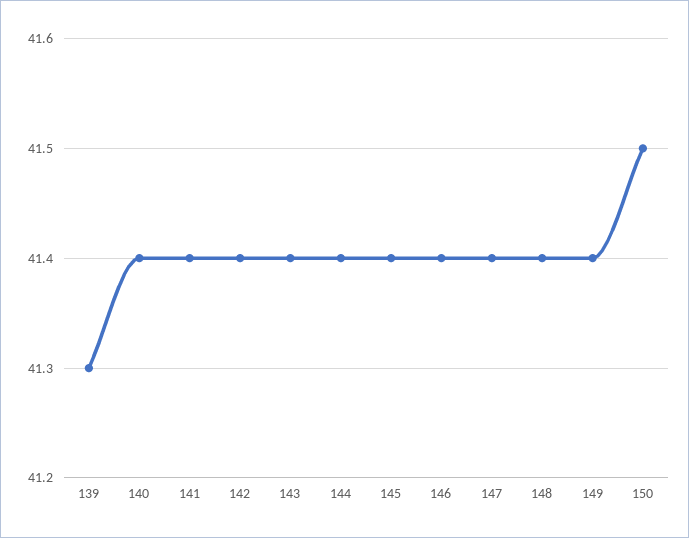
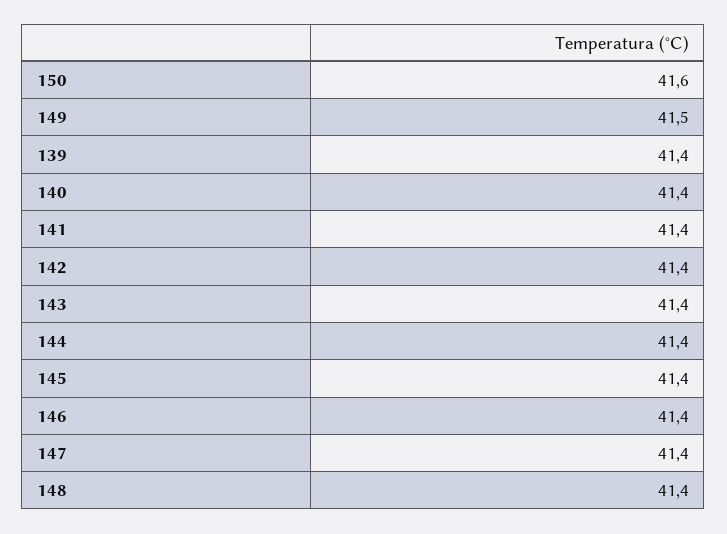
  {
-   "139": 41.3,
+   "139": 41.4,
    "140": 41.4,
    "141": 41.4,
    "142": 41.4,
    "143": 41.4,
    "144": 41.4,
    "145": 41.4,
    "146": 41.4,
    "147": 41.4,
    "148": 41.4,
-   "149": 41.4,
+   "149": 41.5,
-   "150": 41.5
+   "150": 41.6
  }

